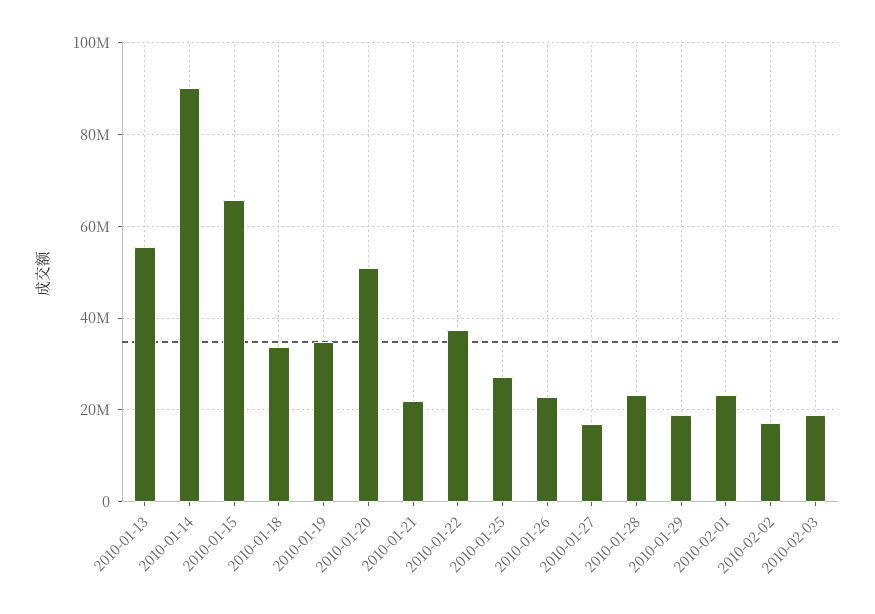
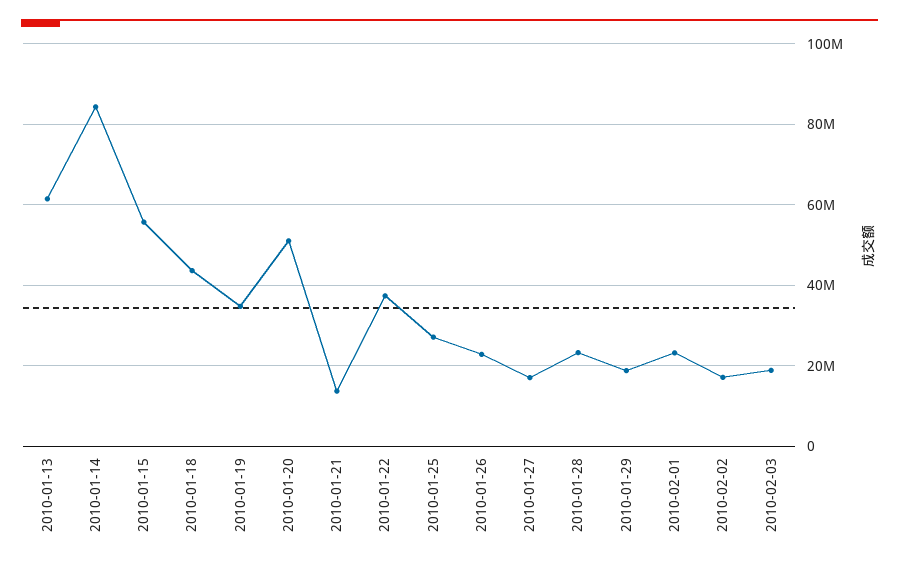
  {
-   "2010-01-13": 56000000,
+   "2010-01-13": 62000000,
-   "2010-01-14": 90000000,
+   "2010-01-14": 84000000,
-   "2010-01-15": 66000000,
+   "2010-01-15": 56000000,
-   "2010-01-18": 34000000,
+   "2010-01-18": 44000000,
    "2010-01-19": 34000000,
    "2010-01-20": 52000000,
-   "2010-01-21": 22000000,
+   "2010-01-21": 14000000,
    "2010-01-22": 38000000,
    "2010-01-25": 28000000,
    "2010-01-26": 22000000,
    "2010-01-27": 18000000,
    "2010-01-28": 24000000,
    "2010-01-29": 18000000,
    "2010-02-01": 24000000,
    "2010-02-02": 18000000,
    "2010-02-03": 18000000
  }

